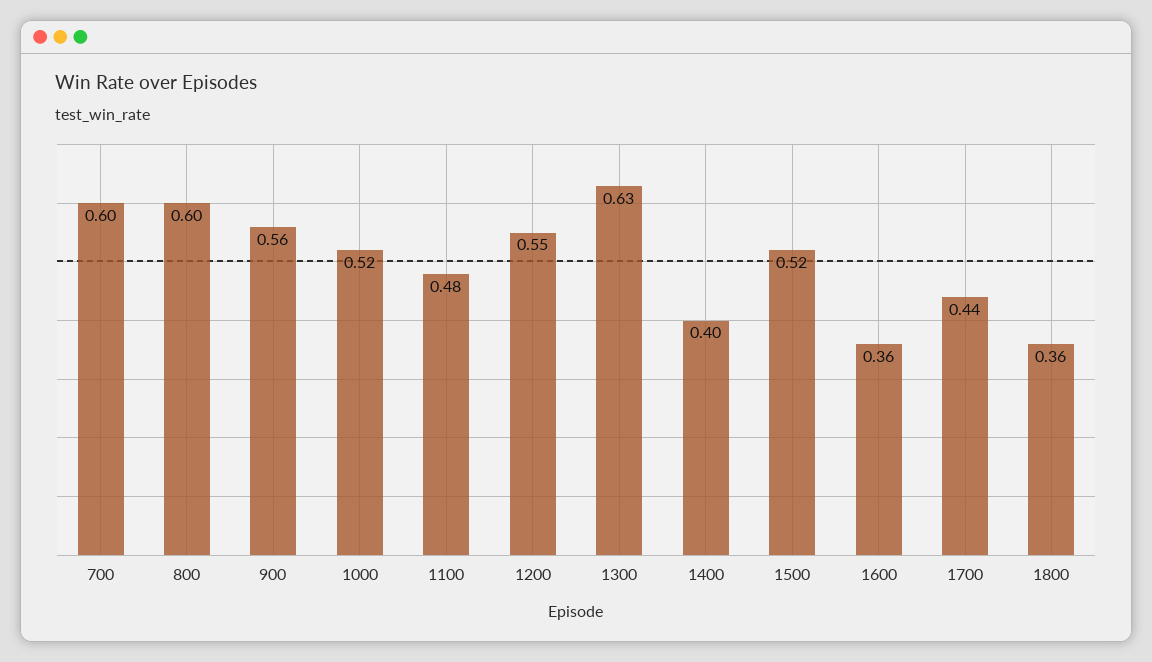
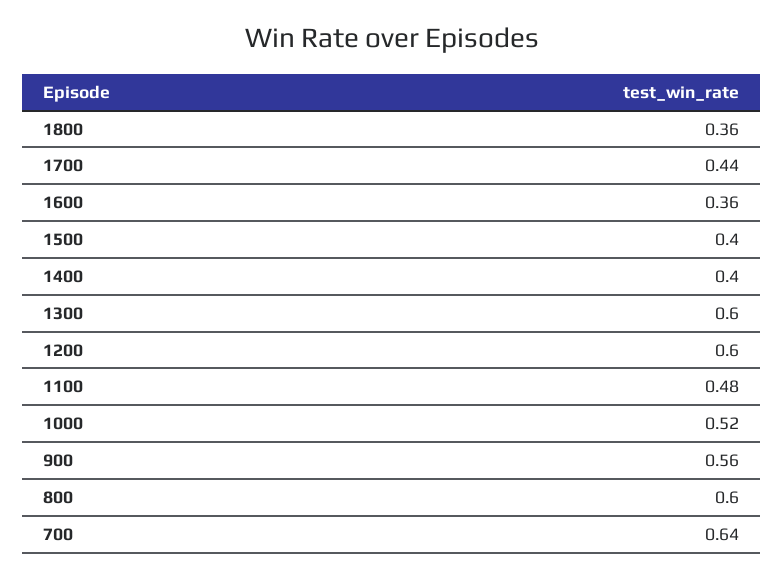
  {
-   "700": 0.6,
+   "700": 0.64,
    "800": 0.6,
    "900": 0.56,
    "1000": 0.52,
    "1100": 0.48,
-   "1200": 0.55,
+   "1200": 0.6,
-   "1300": 0.63,
+   "1300": 0.6,
    "1400": 0.4,
-   "1500": 0.52,
+   "1500": 0.4,
    "1600": 0.36,
    "1700": 0.44,
    "1800": 0.36
  }

